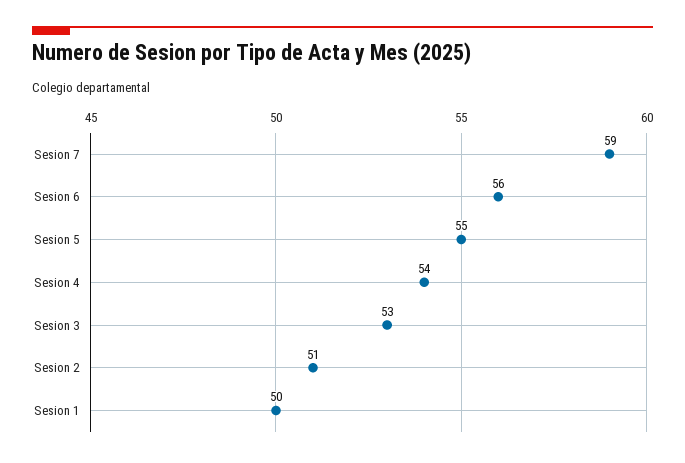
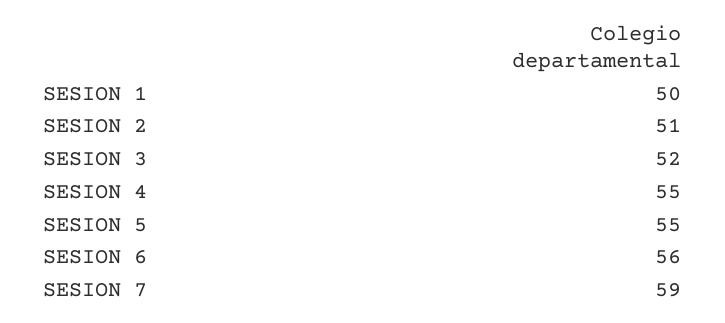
  {
    "Sesion 7": 59,
    "Sesion 6": 56,
    "Sesion 5": 55,
-   "Sesion 4": 54,
+   "Sesion 4": 55,
-   "Sesion 3": 53,
+   "Sesion 3": 52,
    "Sesion 2": 51,
    "Sesion 1": 50
  }

